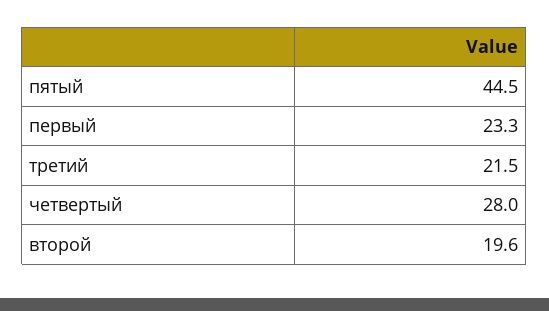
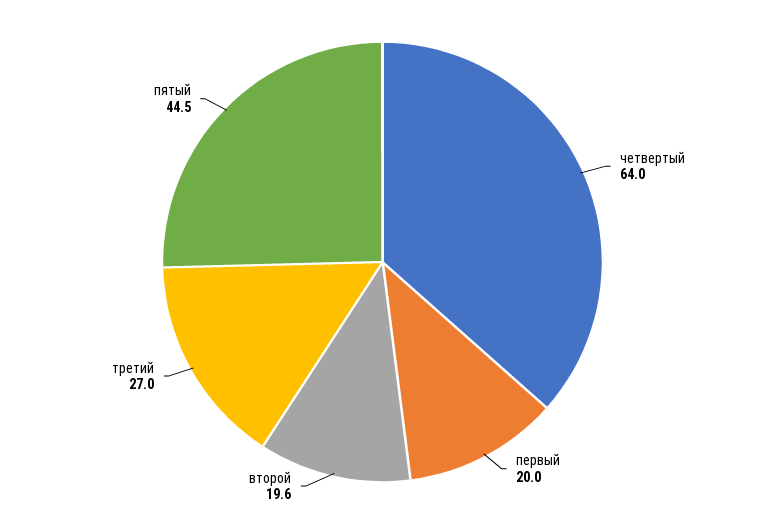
  {
    "пятый": 44.5,
-   "первый": 23.3,
+   "первый": 20,
-   "третий": 21.5,
+   "третий": 27,
-   "четвертый": 28,
+   "четвертый": 64,
    "второй": 19.6
  }

